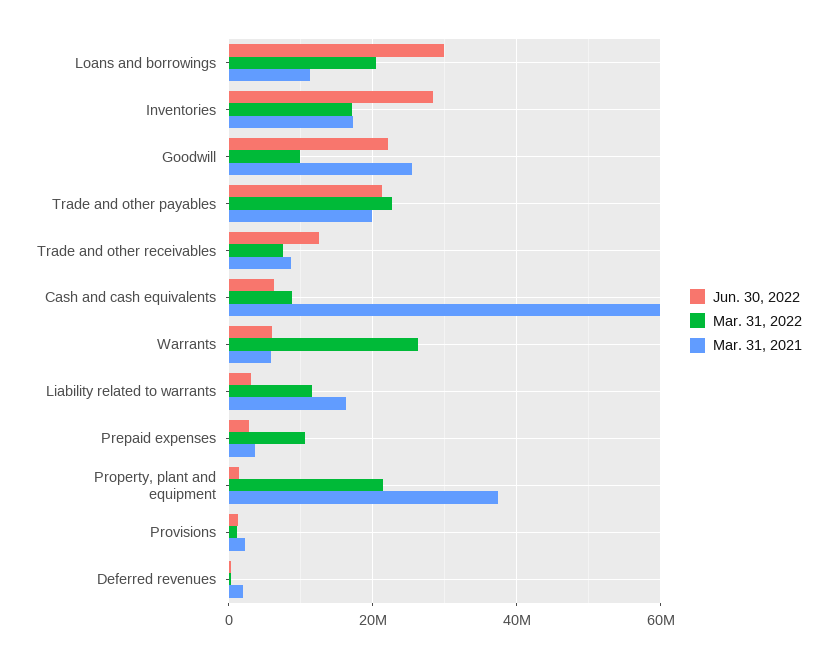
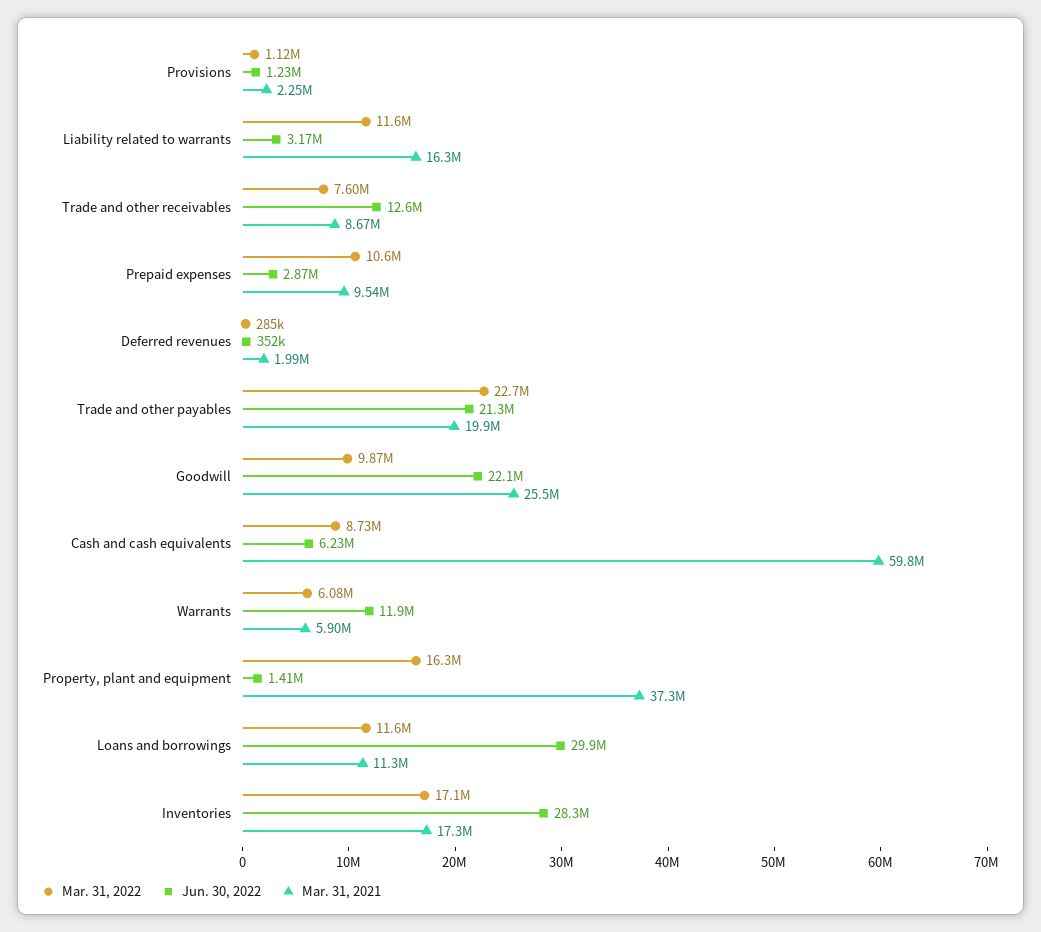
  {
    "Jun. 30, 2022": {
      "Loans and borrowings": 29900000,
      "Inventories": 28300000,
      "Goodwill": 22100000,
      "Trade and other payables": 21300000,
      "Trade and other receivables": 12600000,
      "Cash and cash equivalents": 6230000,
-     "Warrants": 6000000,
+     "Warrants": 11900000,
      "Liability related to warrants": 3170000,
      "Prepaid expenses": 2870000,
      "Property, plant and equipment": 1410000,
      "Provisions": 1230000,
      "Deferred revenues": 352000
    },
    "Mar. 31, 2022": {
-     "Loans and borrowings": 20000000,
+     "Loans and borrowings": 11600000,
      "Inventories": 17100000,
      "Goodwill": 9870000,
      "Trade and other payables": 22700000,
      "Trade and other receivables": 7600000,
      "Cash and cash equivalents": 8730000,
-     "Warrants": 26000000,
+     "Warrants": 6080000,
      "Liability related to warrants": 11600000,
      "Prepaid expenses": 10600000,
-     "Property, plant and equipment": 22000000,
+     "Property, plant and equipment": 16300000,
      "Provisions": 1120000,
      "Deferred revenues": 285000
    },
    "Mar. 31, 2021": {
      "Loans and borrowings": 11300000,
      "Inventories": 17300000,
      "Goodwill": 25500000,
      "Trade and other payables": 19900000,
      "Trade and other receivables": 8670000,
      "Cash and cash equivalents": 59800000,
      "Warrants": 5900000,
      "Liability related to warrants": 16300000,
-     "Prepaid expenses": 4000000,
+     "Prepaid expenses": 9540000,
      "Property, plant and equipment": 37300000,
      "Provisions": 2250000,
      "Deferred revenues": 1990000
    }
  }

